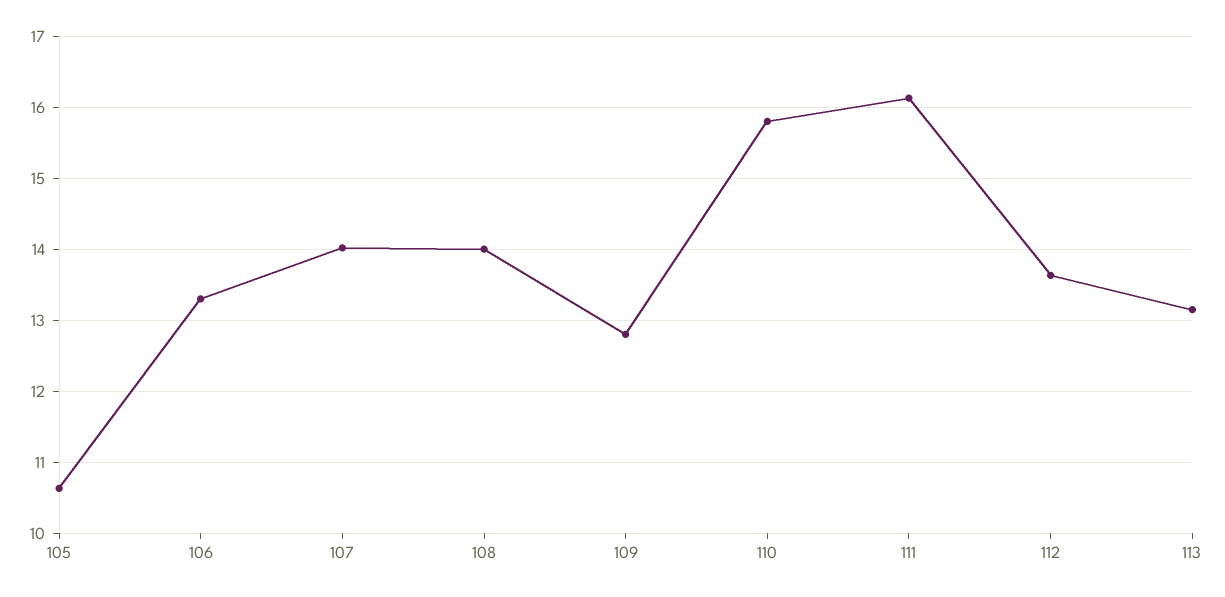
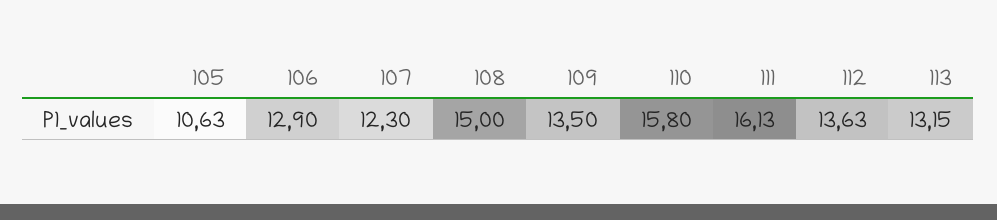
  {
    "105": 10.63,
-   "106": 13.3,
+   "106": 12.9,
-   "107": 14,
+   "107": 12.3,
-   "108": 14,
+   "108": 15,
-   "109": 12.8,
+   "109": 13.5,
    "110": 15.8,
    "111": 16.13,
    "112": 13.63,
    "113": 13.15
  }

